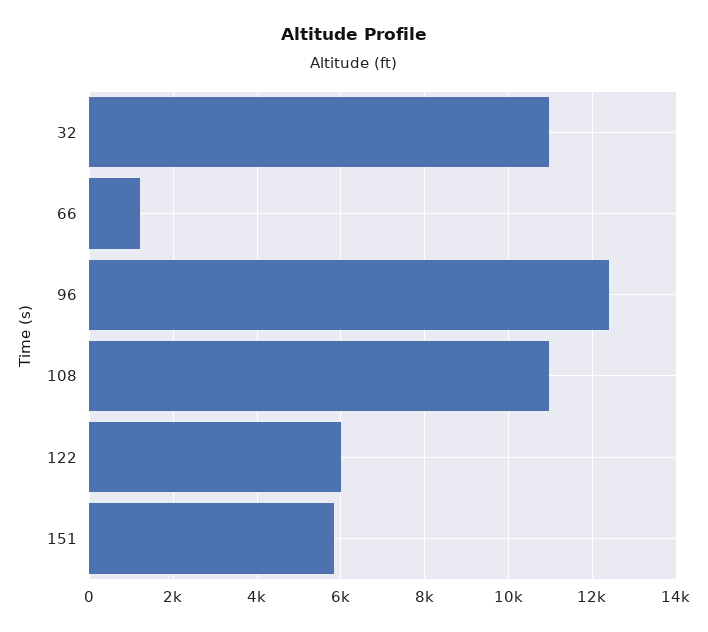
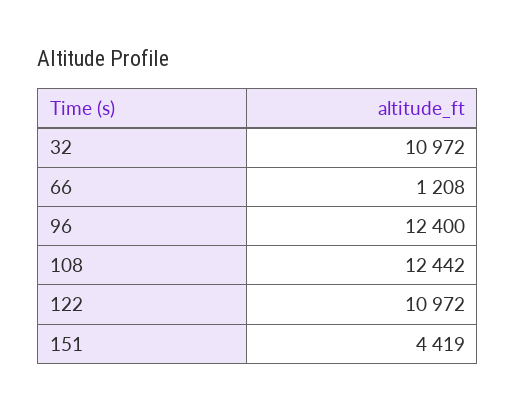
  {
    "32": 10972,
    "66": 1208,
    "96": 12400,
-   "108": 11000,
+   "108": 12442,
-   "122": 6000,
+   "122": 10972,
-   "151": 5800
+   "151": 4419
  }

